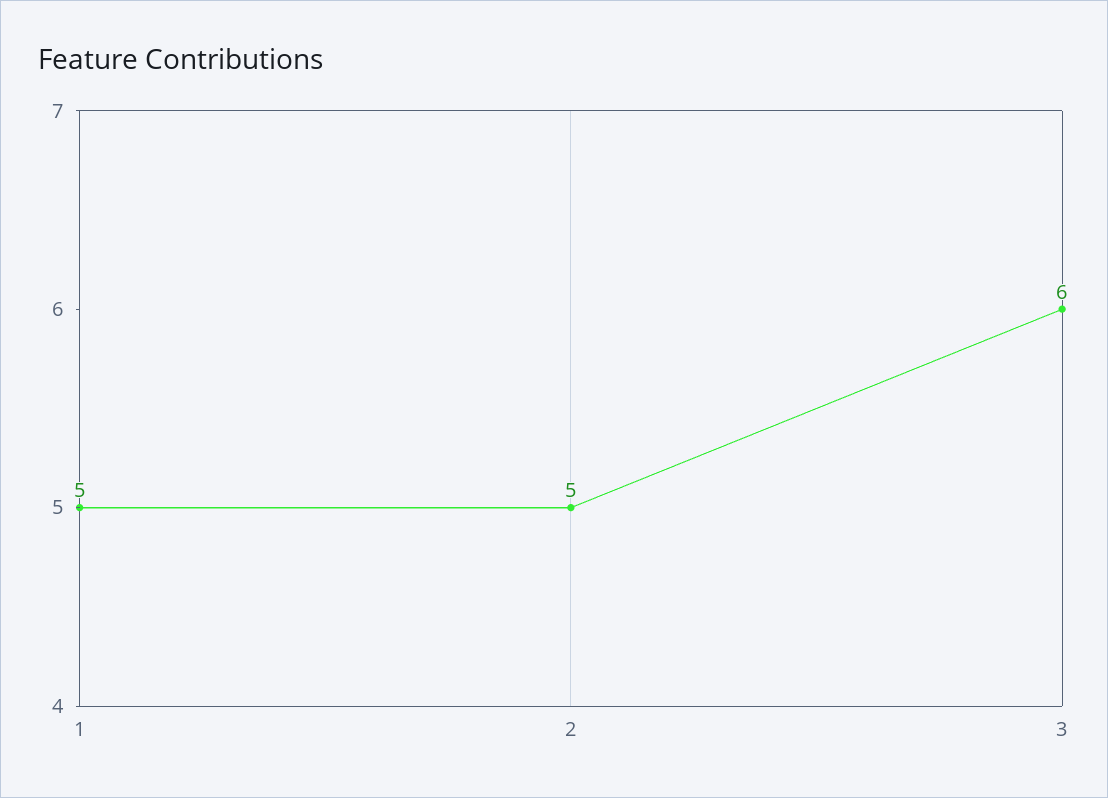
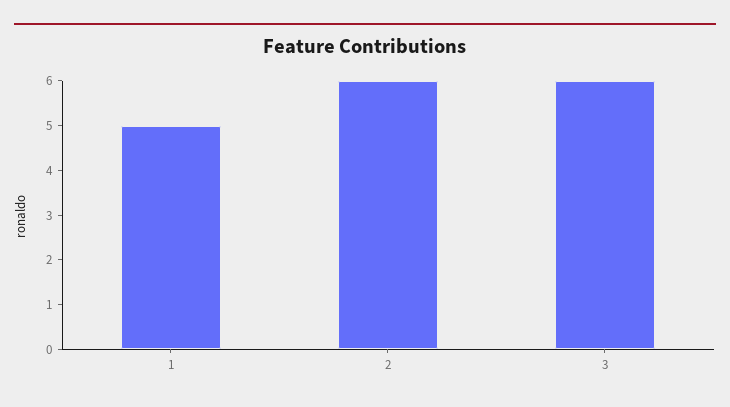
  {
    "1": 5,
-   "2": 5,
+   "2": 6,
    "3": 6
  }

